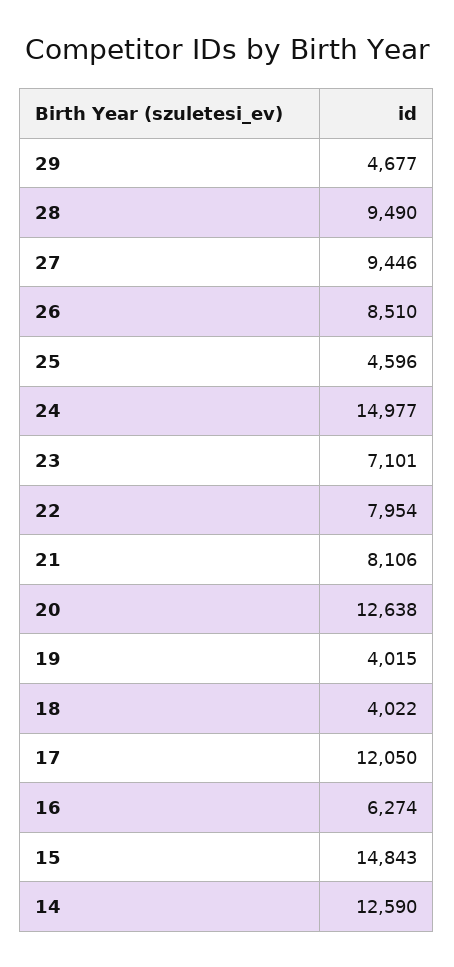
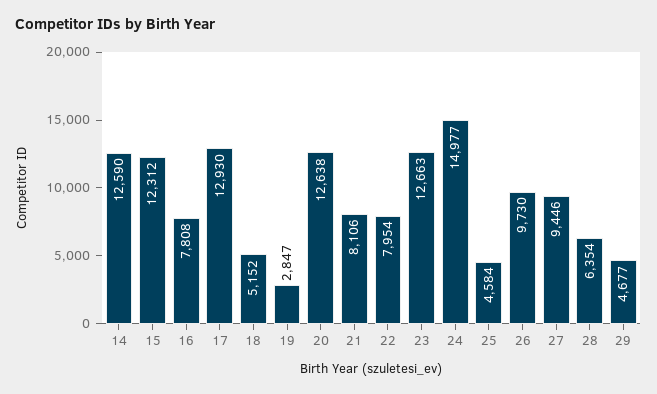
  {
    "29": 4677,
-   "28": 9490,
+   "28": 6354,
    "27": 9446,
-   "26": 8510,
+   "26": 9730,
-   "25": 4596,
+   "25": 4584,
    "24": 14977,
-   "23": 7101,
+   "23": 12663,
    "22": 7954,
    "21": 8106,
    "20": 12638,
-   "19": 4015,
+   "19": 2847,
-   "18": 4022,
+   "18": 5152,
-   "17": 12050,
+   "17": 12930,
-   "16": 6274,
+   "16": 7808,
-   "15": 14843,
+   "15": 12312,
    "14": 12590
  }

